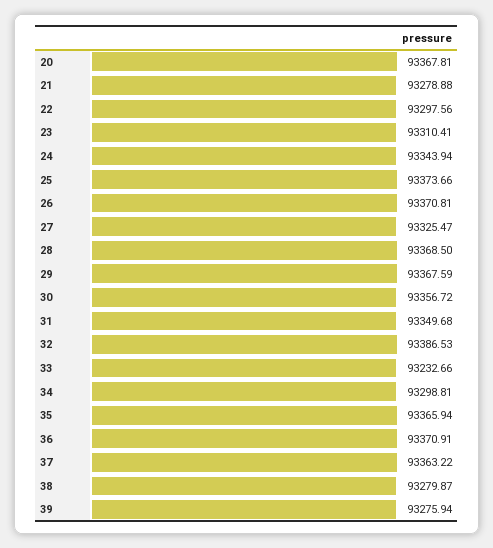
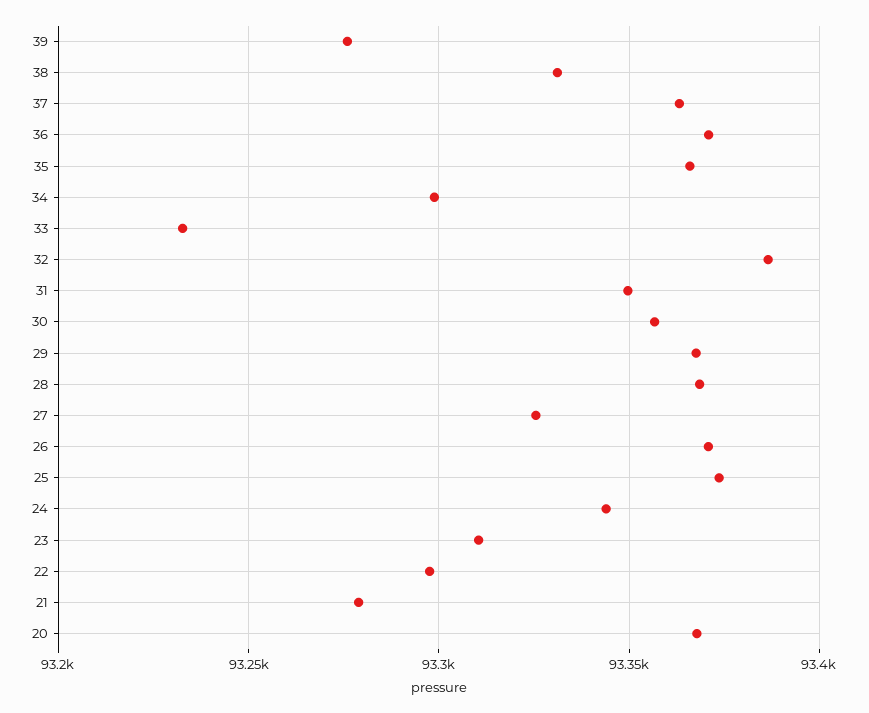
  {
    "20": 93367.81,
    "21": 93278.88,
    "22": 93297.56,
    "23": 93310.41,
    "24": 93343.94,
    "25": 93373.66,
    "26": 93370.81,
    "27": 93325.47,
    "28": 93368.5,
    "29": 93367.59,
    "30": 93356.72,
    "31": 93349.68,
    "32": 93386.53,
    "33": 93232.66,
    "34": 93298.81,
    "35": 93365.94,
    "36": 93370.91,
    "37": 93363.22,
-   "38": 93279.87,
+   "38": 93330,
    "39": 93275.94
  }

